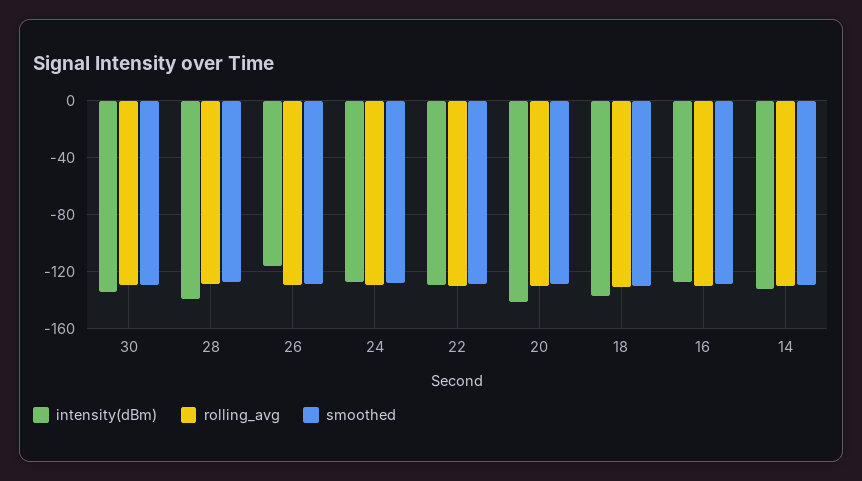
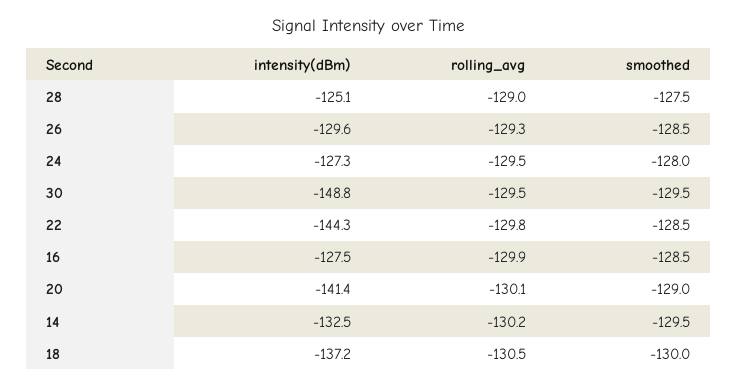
  {
    "intensity(dBm)": {
-     "30": -135,
+     "30": -148.8,
-     "28": -140,
+     "28": -125.1,
-     "26": -115,
+     "26": -129.6,
      "24": -127.3,
-     "22": -130,
+     "22": -144.3,
      "20": -141.4,
      "18": -137.2,
      "16": -127.5,
      "14": -132.5
    },
    "rolling_avg": {
      "30": -129.5,
      "28": -129,
      "26": -129.3,
      "24": -129.5,
      "22": -129.8,
      "20": -130.1,
      "18": -130.5,
      "16": -129.9,
      "14": -130.2
    },
    "smoothed": {
      "30": -129.5,
      "28": -127.5,
      "26": -128.5,
      "24": -128,
      "22": -128.5,
      "20": -129,
      "18": -130,
      "16": -128.5,
      "14": -129.5
    }
  }

